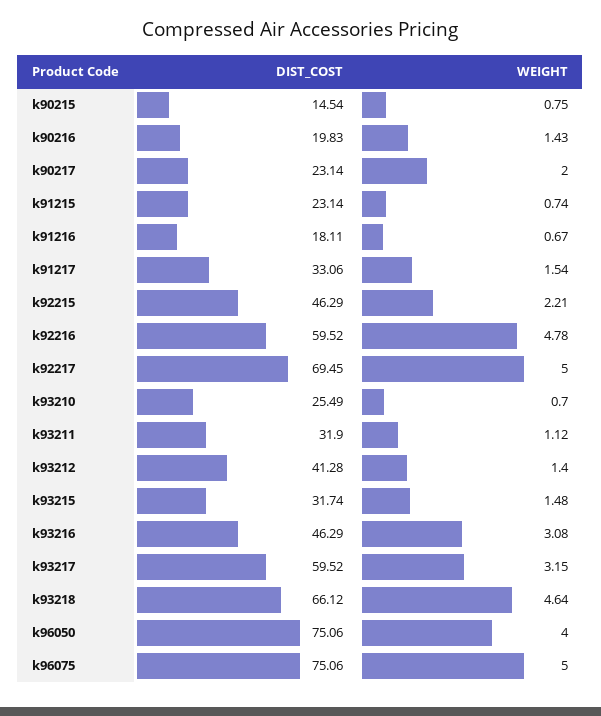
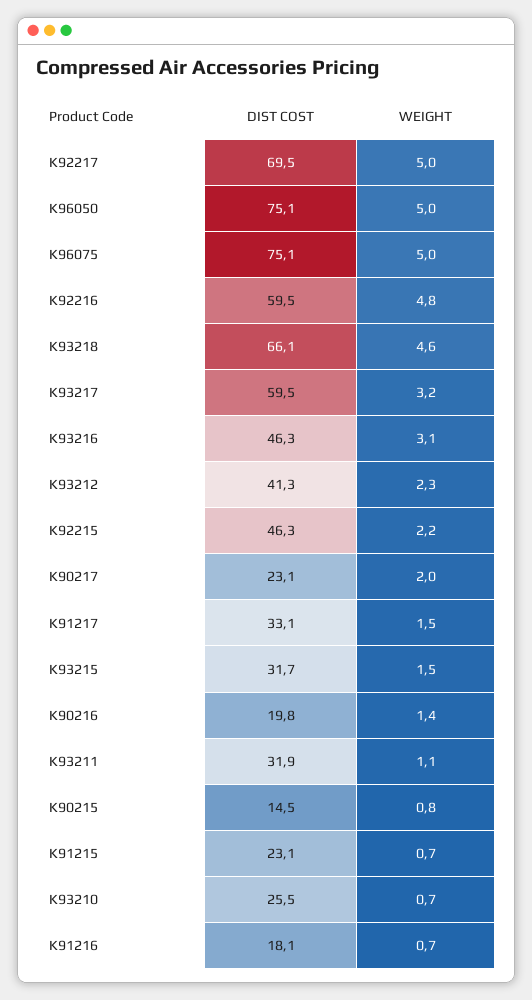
  {
    "DIST_COST": {
      "k90215": 14.54,
      "k90216": 19.83,
      "k90217": 23.14,
      "k91215": 23.14,
      "k91216": 18.11,
      "k91217": 33.06,
      "k92215": 46.29,
      "k92216": 59.52,
      "k92217": 69.45,
      "k93210": 25.49,
      "k93211": 31.9,
      "k93212": 41.28,
      "k93215": 31.74,
      "k93216": 46.29,
      "k93217": 59.52,
      "k93218": 66.12,
      "k96050": 75.06,
      "k96075": 75.06
    },
    "WEIGHT": {
      "k90215": 0.75,
      "k90216": 1.43,
      "k90217": 2,
      "k91215": 0.74,
      "k91216": 0.67,
      "k91217": 1.54,
      "k92215": 2.21,
      "k92216": 4.78,
      "k92217": 5,
      "k93210": 0.7,
      "k93211": 1.12,
-     "k93212": 1.4,
+     "k93212": 2.3,
      "k93215": 1.48,
      "k93216": 3.08,
      "k93217": 3.15,
      "k93218": 4.64,
-     "k96050": 4,
+     "k96050": 5,
      "k96075": 5
    }
  }

